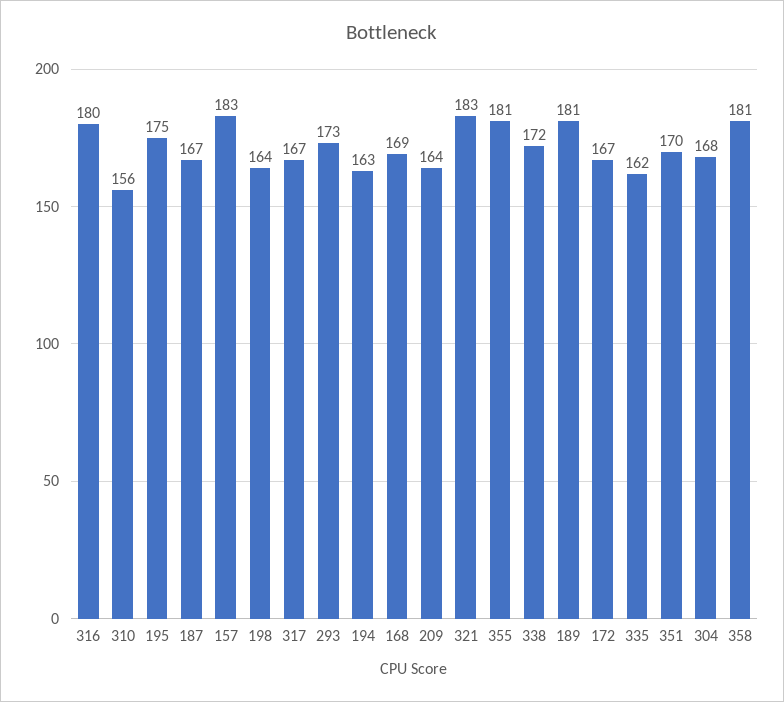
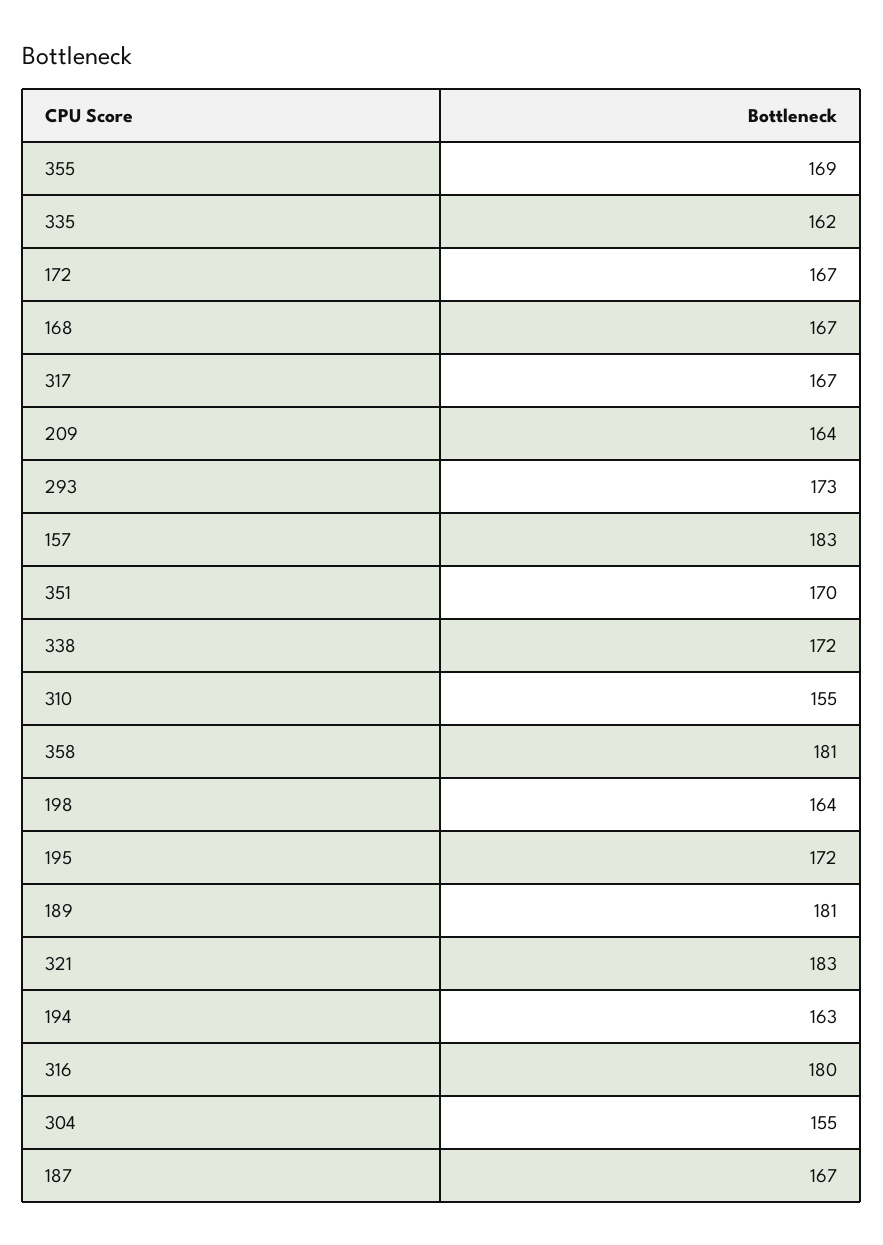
  {
    "316": 180,
-   "310": 156,
+   "310": 155,
-   "195": 175,
+   "195": 172,
    "187": 167,
    "157": 183,
    "198": 164,
    "317": 167,
    "293": 173,
    "194": 163,
-   "168": 169,
+   "168": 167,
    "209": 164,
    "321": 183,
-   "355": 181,
+   "355": 169,
    "338": 172,
    "189": 181,
    "172": 167,
    "335": 162,
    "351": 170,
-   "304": 168,
+   "304": 155,
    "358": 181
  }

